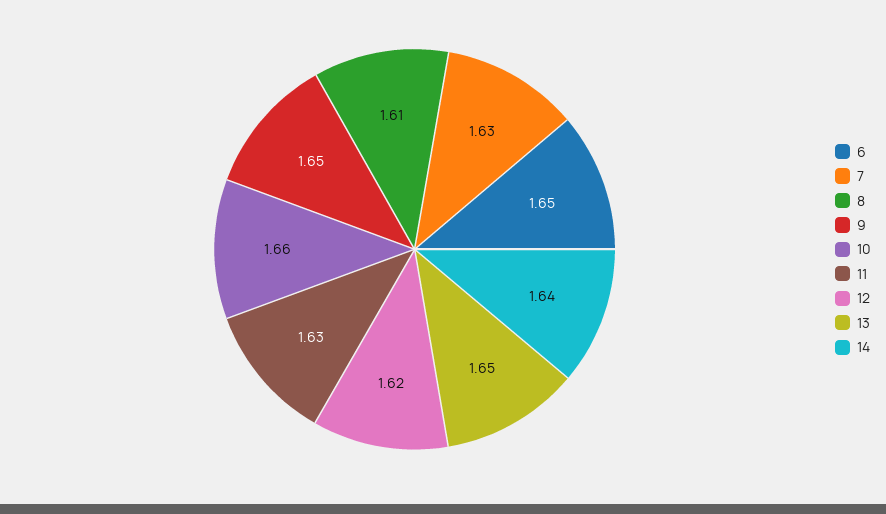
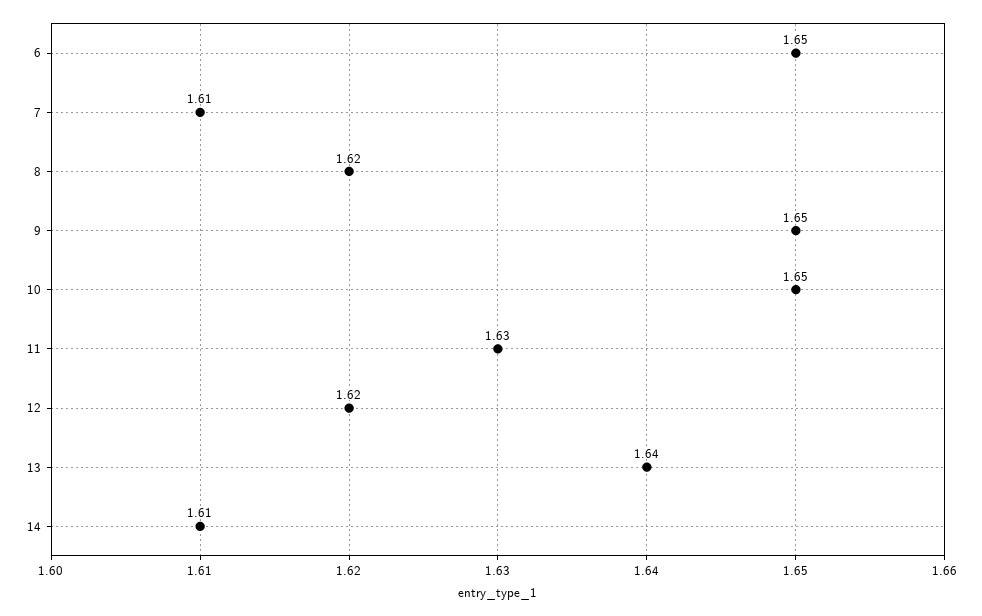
  {
    "6": 1.65,
-   "7": 1.63,
+   "7": 1.61,
-   "8": 1.61,
+   "8": 1.62,
    "9": 1.65,
-   "10": 1.66,
+   "10": 1.65,
    "11": 1.63,
    "12": 1.62,
-   "13": 1.65,
+   "13": 1.64,
-   "14": 1.64
+   "14": 1.61
  }

